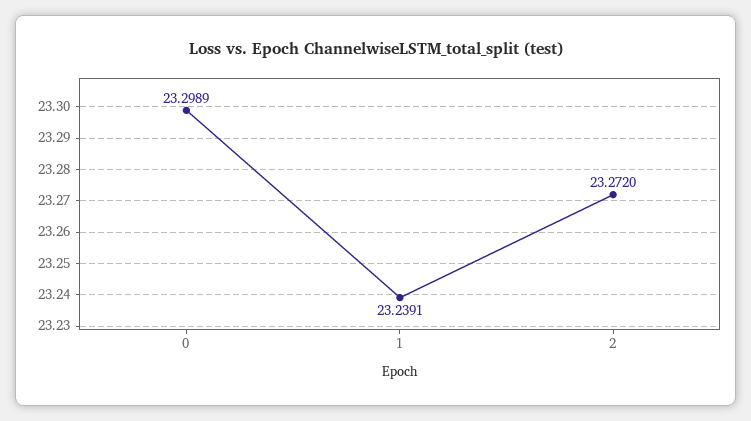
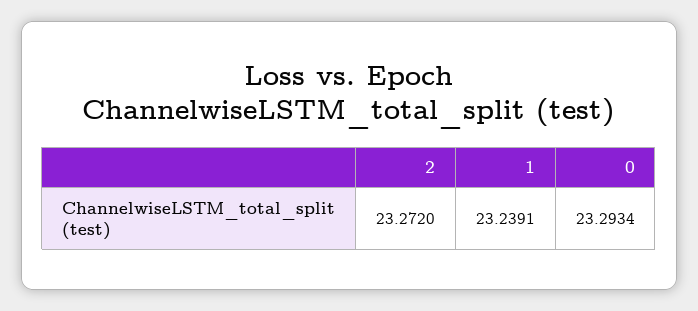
  {
-   "0": 23.2989,
+   "0": 23.2934,
    "1": 23.2391,
    "2": 23.272
  }

